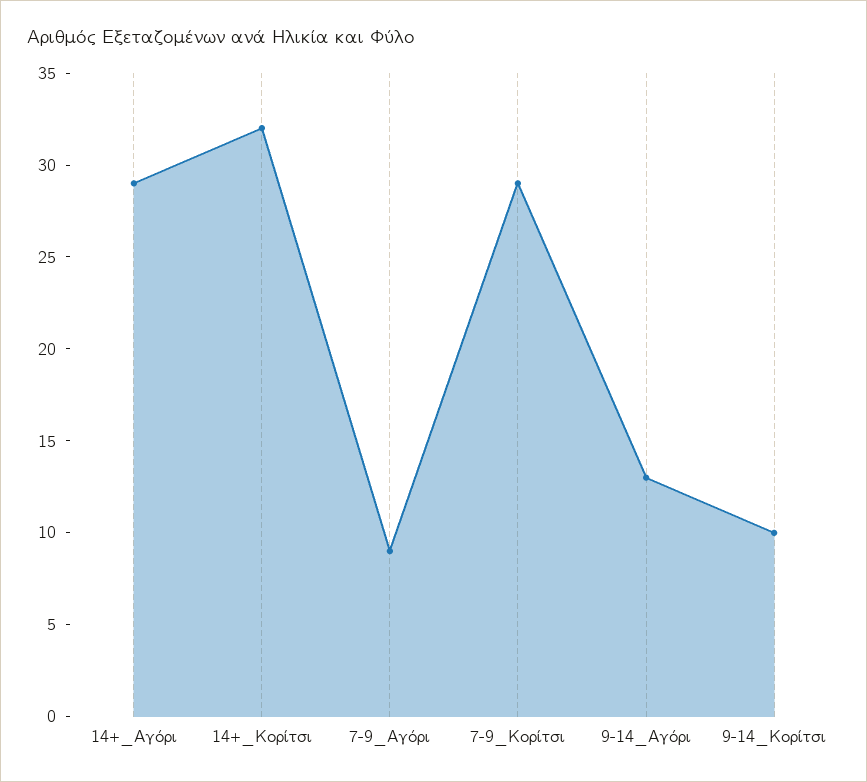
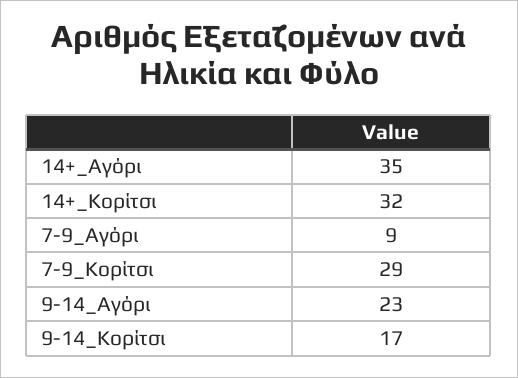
  {
-   "14+_Αγόρι": 29,
+   "14+_Αγόρι": 35,
    "14+_Κορίτσι": 32,
    "7-9_Αγόρι": 9,
    "7-9_Κορίτσι": 29,
-   "9-14_Αγόρι": 13,
+   "9-14_Αγόρι": 23,
-   "9-14_Κορίτσι": 10
+   "9-14_Κορίτσι": 17
  }

